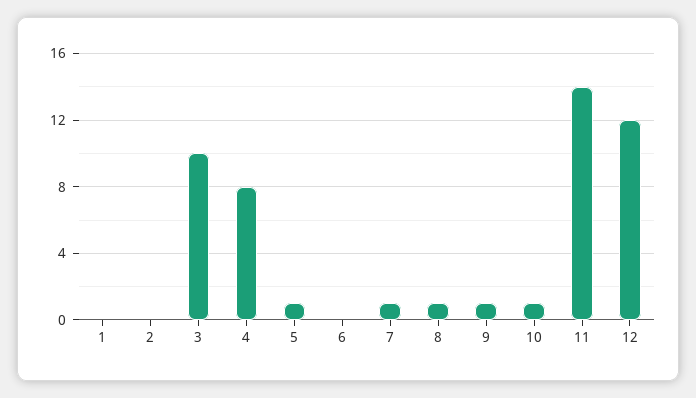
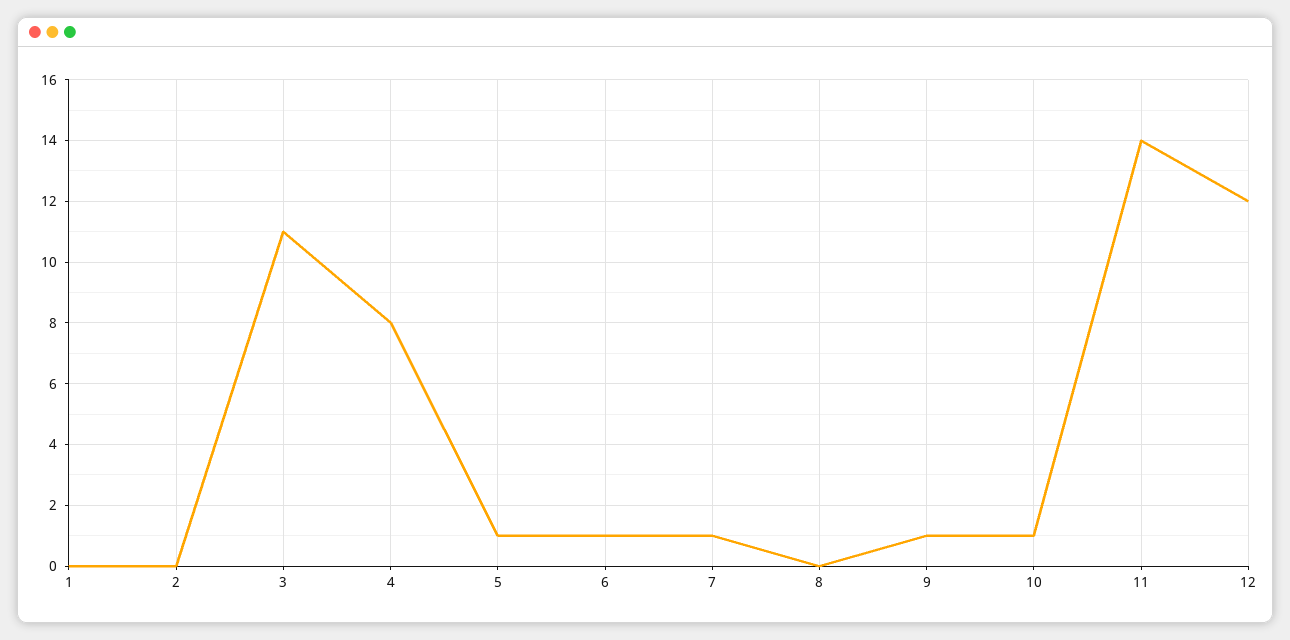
  {
    "1": 0,
    "2": 0,
-   "3": 10,
+   "3": 11,
    "4": 8,
    "5": 1,
-   "6": 0,
+   "6": 1,
    "7": 1,
-   "8": 1,
+   "8": 0,
    "9": 1,
    "10": 1,
    "11": 14,
    "12": 12
  }

